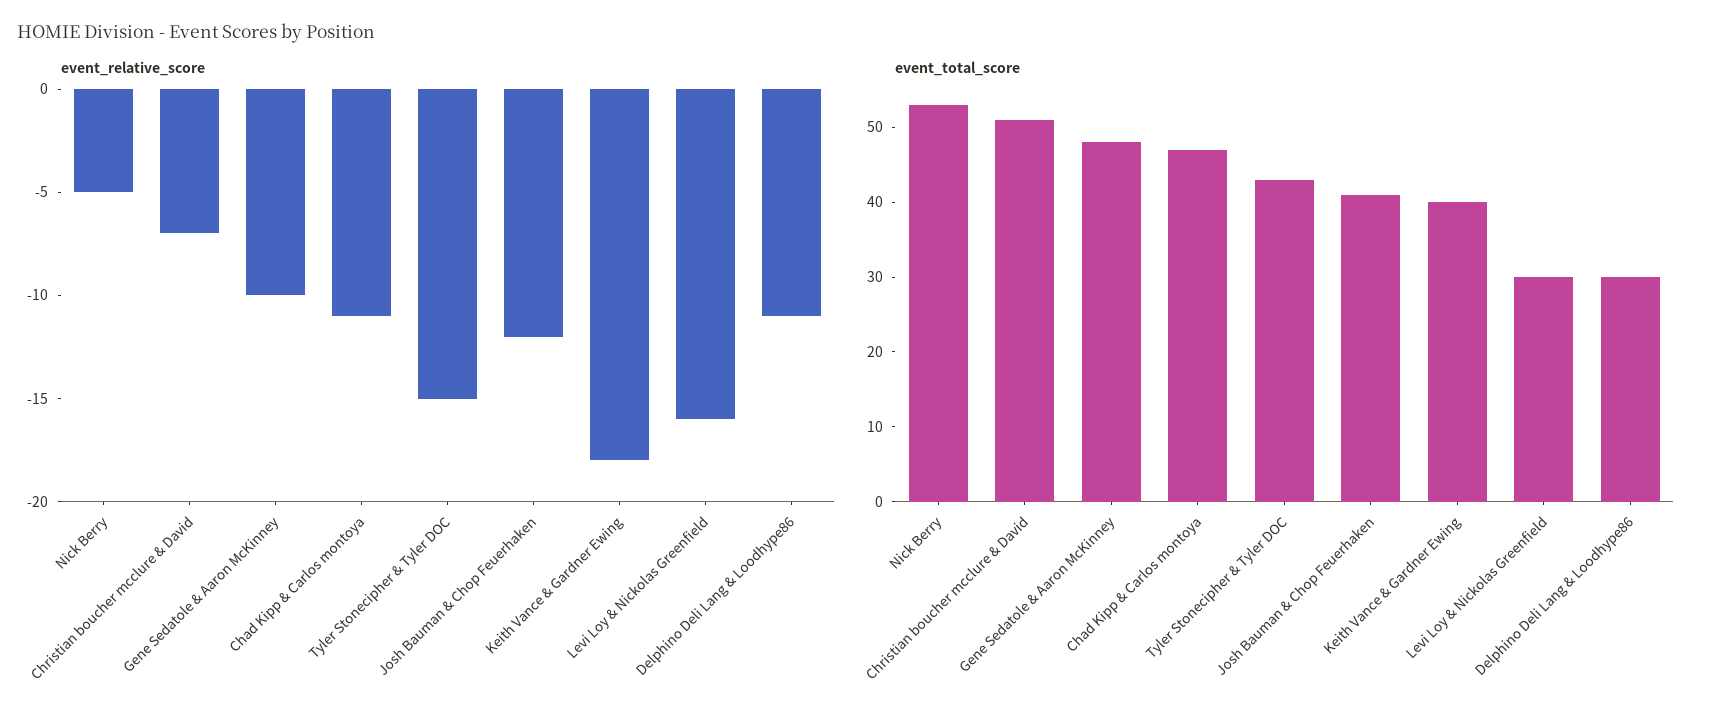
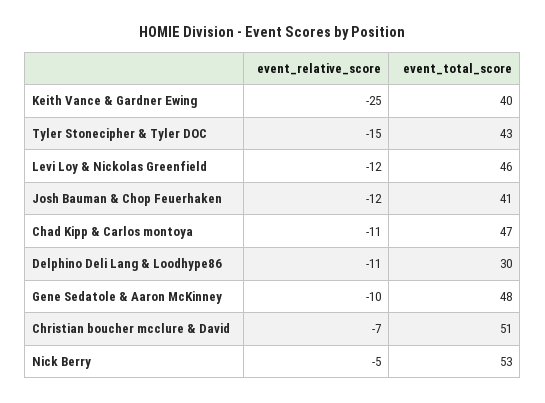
  {
    "event_relative_score": {
      "Nick Berry": -5,
      "Christian boucher mcclure & David": -7,
      "Gene Sedatole & Aaron McKinney": -10,
      "Chad Kipp & Carlos montoya": -11,
      "Tyler Stonecipher & Tyler DOC": -15,
      "Josh Bauman & Chop Feuerhaken": -12,
-     "Keith Vance & Gardner Ewing": -18,
+     "Keith Vance & Gardner Ewing": -25,
-     "Levi Loy & Nickolas Greenfield": -16,
+     "Levi Loy & Nickolas Greenfield": -12,
      "Delphino Deli Lang & Loodhype86": -11
    },
    "event_total_score": {
      "Nick Berry": 53,
      "Christian boucher mcclure & David": 51,
      "Gene Sedatole & Aaron McKinney": 48,
      "Chad Kipp & Carlos montoya": 47,
      "Tyler Stonecipher & Tyler DOC": 43,
      "Josh Bauman & Chop Feuerhaken": 41,
      "Keith Vance & Gardner Ewing": 40,
-     "Levi Loy & Nickolas Greenfield": 30,
+     "Levi Loy & Nickolas Greenfield": 46,
      "Delphino Deli Lang & Loodhype86": 30
    }
  }

